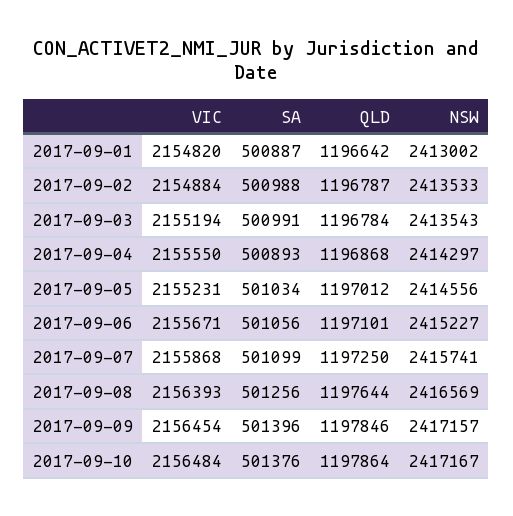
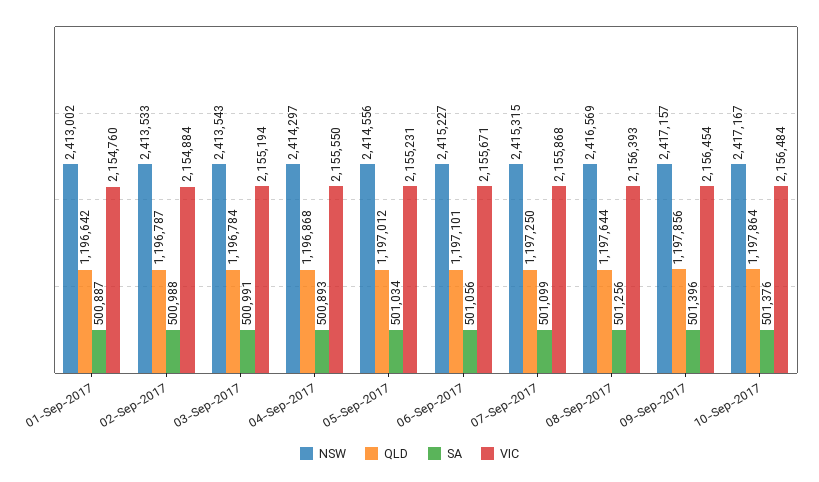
  {
    "VIC": {
-     "2017-09-01": 2154820,
+     "2017-09-01": 2154760,
      "2017-09-02": 2154884,
      "2017-09-03": 2155194,
      "2017-09-04": 2155550,
      "2017-09-05": 2155231,
      "2017-09-06": 2155671,
      "2017-09-07": 2155868,
      "2017-09-08": 2156393,
      "2017-09-09": 2156454,
      "2017-09-10": 2156484
    },
    "SA": {
      "2017-09-01": 500887,
      "2017-09-02": 500988,
      "2017-09-03": 500991,
      "2017-09-04": 500893,
      "2017-09-05": 501034,
      "2017-09-06": 501056,
      "2017-09-07": 501099,
      "2017-09-08": 501256,
      "2017-09-09": 501396,
      "2017-09-10": 501376
    },
    "QLD": {
      "2017-09-01": 1196642,
      "2017-09-02": 1196787,
      "2017-09-03": 1196784,
      "2017-09-04": 1196868,
      "2017-09-05": 1197012,
      "2017-09-06": 1197101,
      "2017-09-07": 1197250,
      "2017-09-08": 1197644,
-     "2017-09-09": 1197846,
+     "2017-09-09": 1197856,
      "2017-09-10": 1197864
    },
    "NSW": {
      "2017-09-01": 2413002,
      "2017-09-02": 2413533,
      "2017-09-03": 2413543,
      "2017-09-04": 2414297,
      "2017-09-05": 2414556,
      "2017-09-06": 2415227,
-     "2017-09-07": 2415741,
+     "2017-09-07": 2415315,
      "2017-09-08": 2416569,
      "2017-09-09": 2417157,
      "2017-09-10": 2417167
    }
  }

